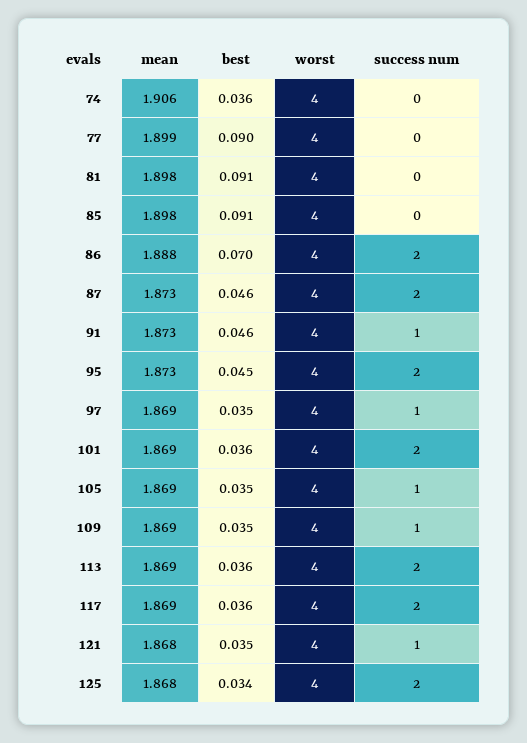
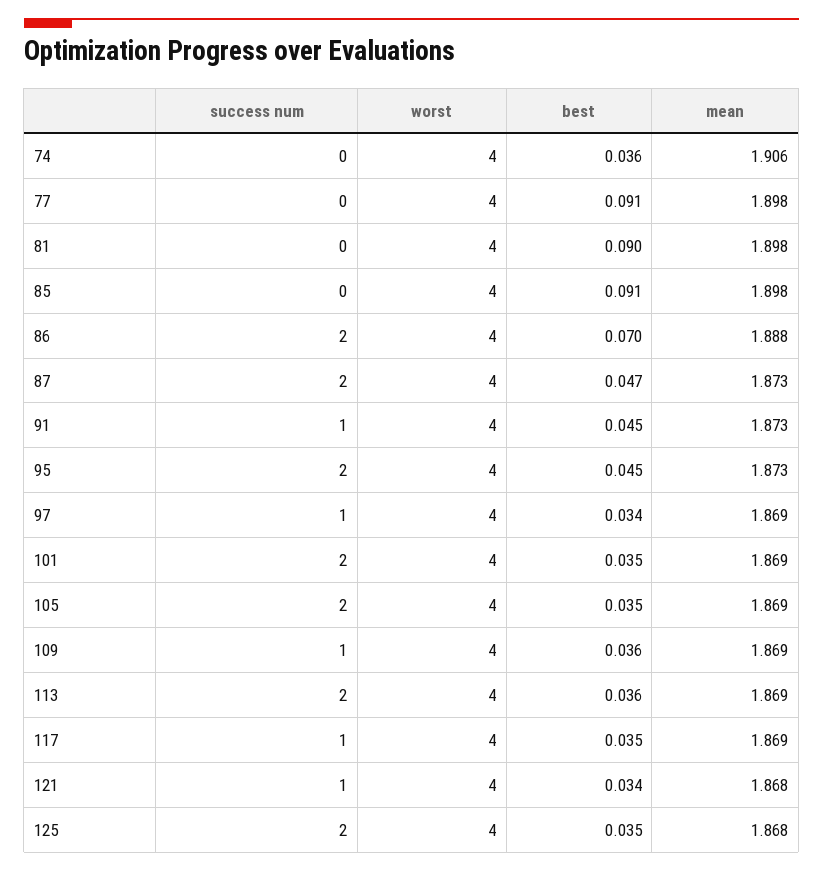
  {
    "mean": {
      "74": 1.906,
-     "77": 1.899,
+     "77": 1.898,
      "81": 1.898,
      "85": 1.898,
      "86": 1.888,
      "87": 1.873,
      "91": 1.873,
      "95": 1.873,
      "97": 1.869,
      "101": 1.869,
      "105": 1.869,
      "109": 1.869,
      "113": 1.869,
      "117": 1.869,
      "121": 1.868,
      "125": 1.868
    },
    "best": {
      "74": 0.036,
-     "77": 0.09,
+     "77": 0.091,
-     "81": 0.091,
+     "81": 0.09,
      "85": 0.091,
      "86": 0.07,
-     "87": 0.046,
+     "87": 0.047,
-     "91": 0.046,
+     "91": 0.045,
      "95": 0.045,
-     "97": 0.035,
+     "97": 0.034,
-     "101": 0.036,
+     "101": 0.035,
      "105": 0.035,
-     "109": 0.035,
+     "109": 0.036,
      "113": 0.036,
-     "117": 0.036,
+     "117": 0.035,
-     "121": 0.035,
+     "121": 0.034,
-     "125": 0.034
+     "125": 0.035
    },
    "worst": {
      "74": 4,
      "77": 4,
      "81": 4,
      "85": 4,
      "86": 4,
      "87": 4,
      "91": 4,
      "95": 4,
      "97": 4,
      "101": 4,
      "105": 4,
      "109": 4,
      "113": 4,
      "117": 4,
      "121": 4,
      "125": 4
    },
    "success num": {
      "74": 0,
      "77": 0,
      "81": 0,
      "85": 0,
      "86": 2,
      "87": 2,
      "91": 1,
      "95": 2,
      "97": 1,
      "101": 2,
-     "105": 1,
+     "105": 2,
      "109": 1,
      "113": 2,
-     "117": 2,
+     "117": 1,
      "121": 1,
      "125": 2
    }
  }

